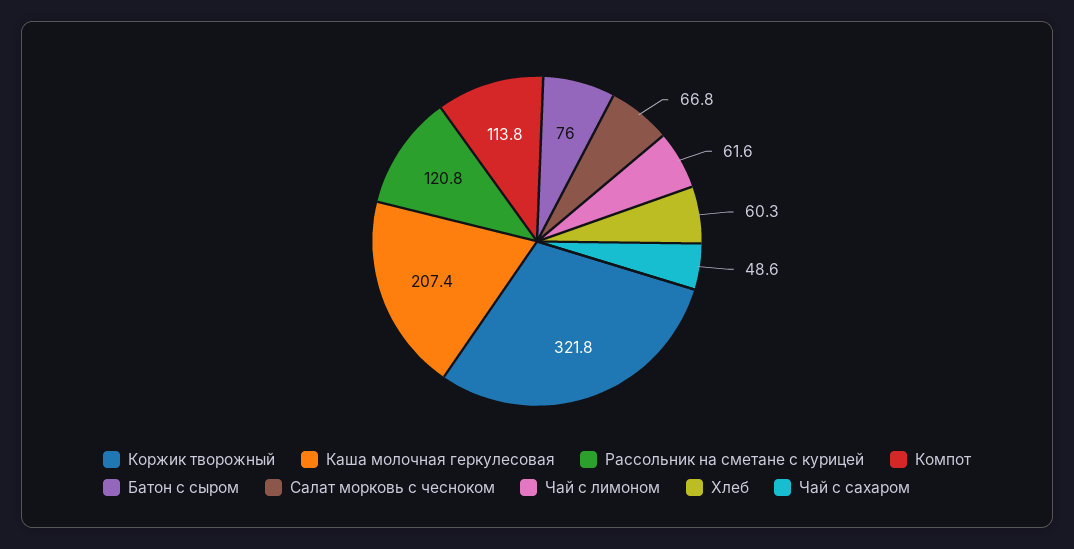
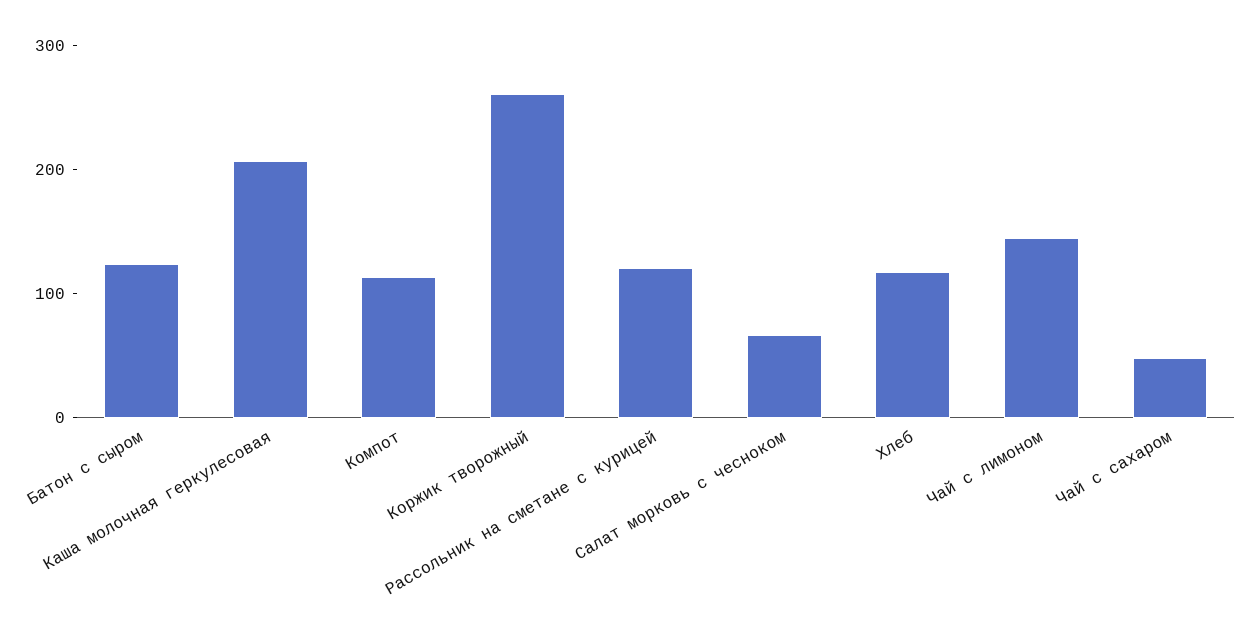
  {
-   "Коржик творожный": 321.8,
+   "Коржик творожный": 260,
    "Каша молочная геркулесовая": 207.4,
    "Рассольник на сметане с курицей": 120.8,
    "Компот": 113.8,
-   "Батон с сыром": 76,
+   "Батон с сыром": 120,
    "Салат морковь с чесноком": 66.8,
-   "Чай с лимоном": 61.6,
+   "Чай с лимоном": 140,
-   "Хлеб": 60.3,
+   "Хлеб": 120,
    "Чай с сахаром": 48.6
  }

